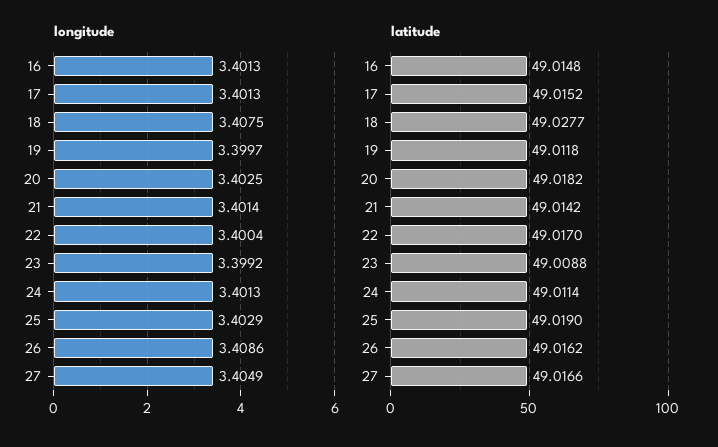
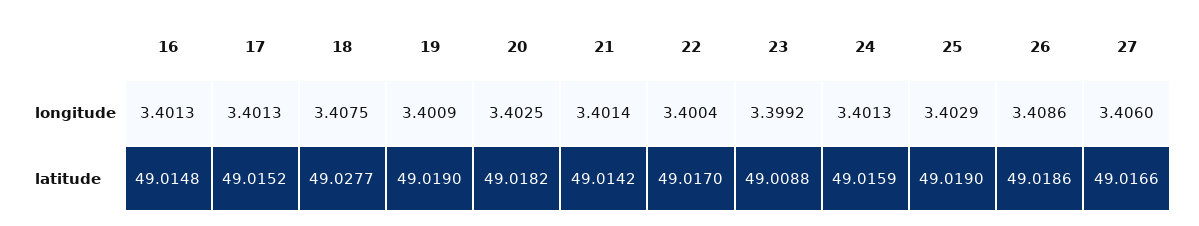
  {
    "longitude": {
      "16": 3.4013,
      "17": 3.4013,
      "18": 3.4075,
-     "19": 3.3997,
+     "19": 3.4009,
      "20": 3.4025,
      "21": 3.4014,
      "22": 3.4004,
      "23": 3.3992,
      "24": 3.4013,
      "25": 3.4029,
      "26": 3.4086,
-     "27": 3.4049
+     "27": 3.406
    },
    "latitude": {
      "16": 49.0148,
      "17": 49.0152,
      "18": 49.0277,
-     "19": 49.0118,
+     "19": 49.019,
      "20": 49.0182,
      "21": 49.0142,
      "22": 49.017,
      "23": 49.0088,
-     "24": 49.0114,
+     "24": 49.0159,
      "25": 49.019,
-     "26": 49.0162,
+     "26": 49.0186,
      "27": 49.0166
    }
  }

